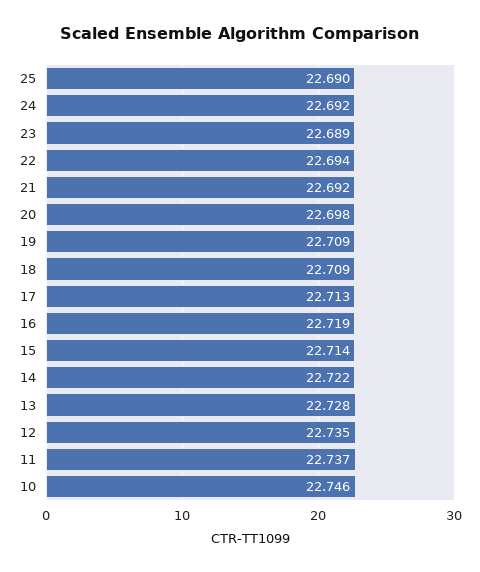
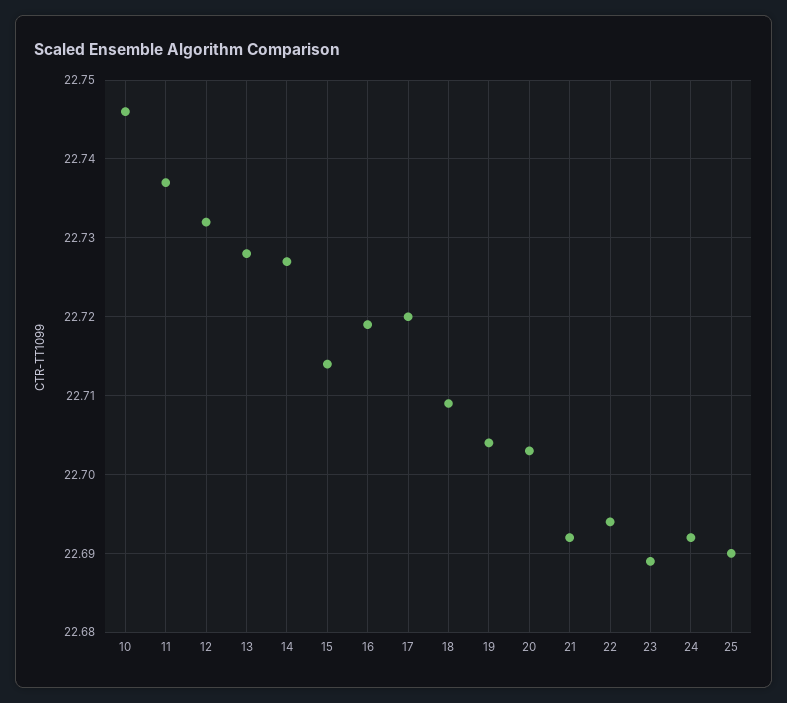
  {
    "25": 22.69,
    "24": 22.692,
    "23": 22.689,
    "22": 22.694,
    "21": 22.692,
-   "20": 22.698,
+   "20": 22.703,
-   "19": 22.709,
+   "19": 22.704,
    "18": 22.709,
-   "17": 22.713,
+   "17": 22.72,
    "16": 22.719,
    "15": 22.714,
-   "14": 22.722,
+   "14": 22.727,
    "13": 22.728,
-   "12": 22.735,
+   "12": 22.732,
    "11": 22.737,
    "10": 22.746
  }

